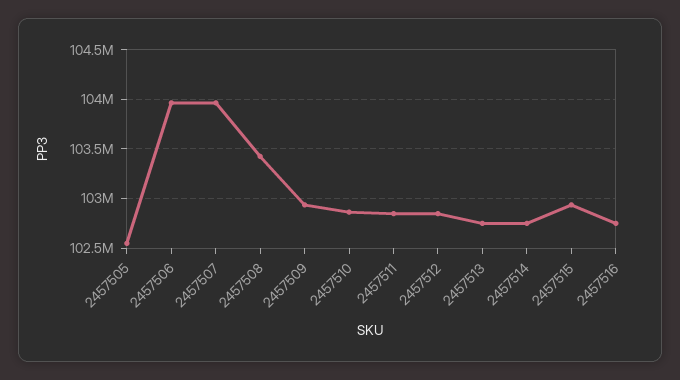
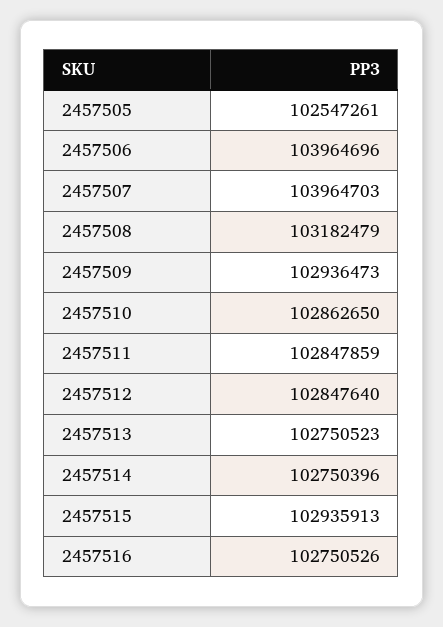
  {
    "2457505": 102547261,
    "2457506": 103964696,
    "2457507": 103964703,
-   "2457508": 103400000,
+   "2457508": 103182479,
    "2457509": 102936473,
    "2457510": 102862650,
    "2457511": 102847859,
    "2457512": 102847640,
    "2457513": 102750523,
    "2457514": 102750396,
    "2457515": 102935913,
    "2457516": 102750526
  }

